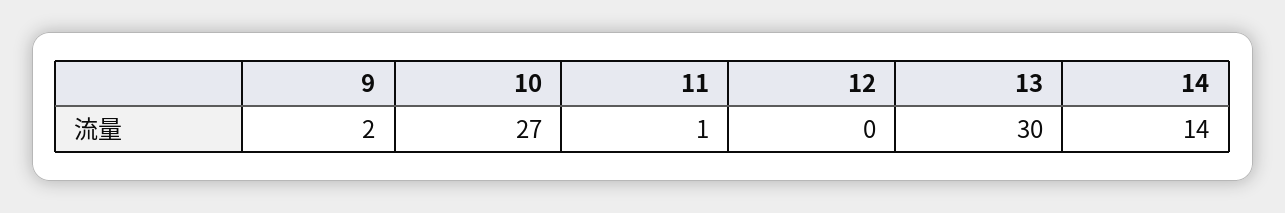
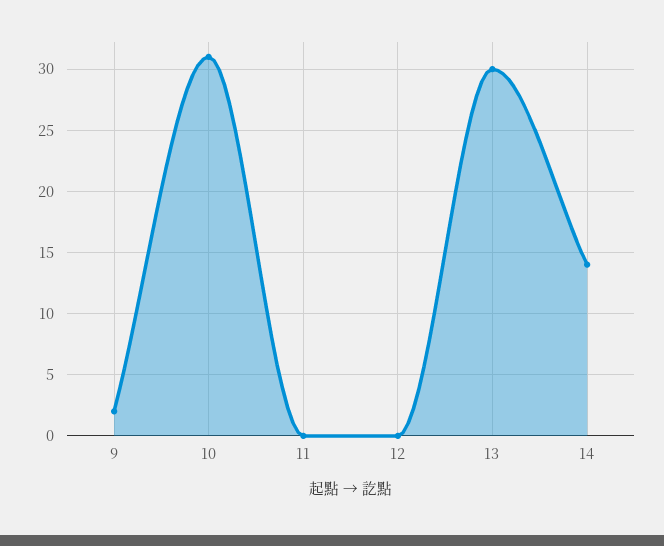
  {
    "9": 2,
-   "10": 27,
+   "10": 31,
-   "11": 1,
+   "11": 0,
    "12": 0,
    "13": 30,
    "14": 14
  }

